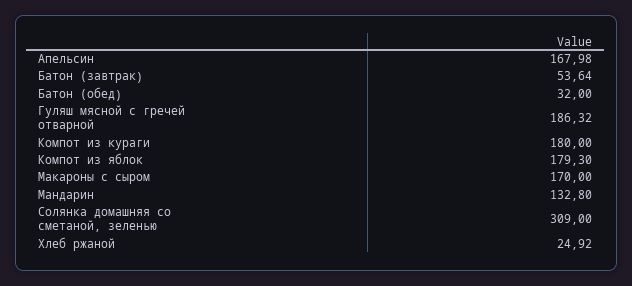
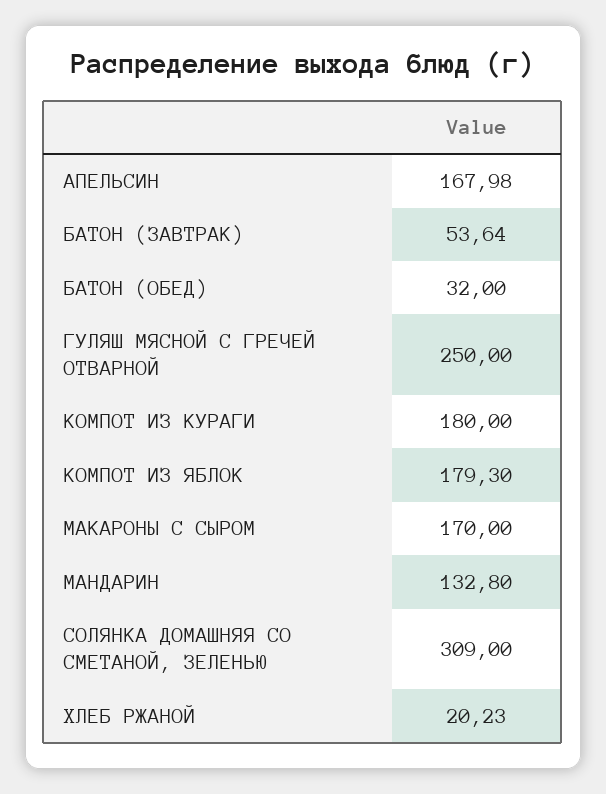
  {
    "Апельсин": 167.98,
    "Батон (завтрак)": 53.64,
    "Батон (обед)": 32,
-   "Гуляш мясной с гречей отварной": 186.32,
+   "Гуляш мясной с гречей отварной": 250,
    "Компот из кураги": 180,
    "Компот из яблок": 179.3,
    "Макароны с сыром": 170,
    "Мандарин": 132.8,
    "Солянка домашняя со сметаной, зеленью": 309,
-   "Хлеб ржаной": 24.92
+   "Хлеб ржаной": 20.23
  }

